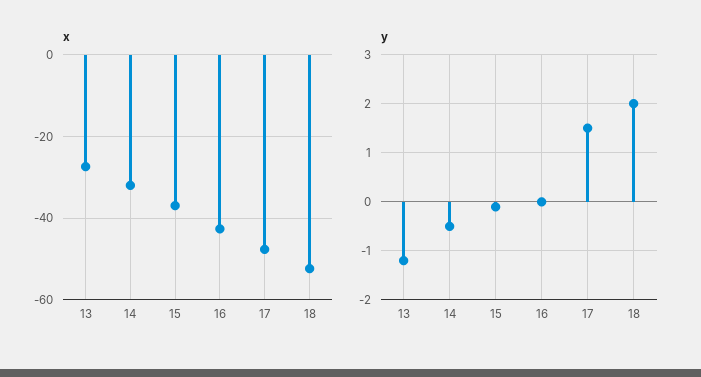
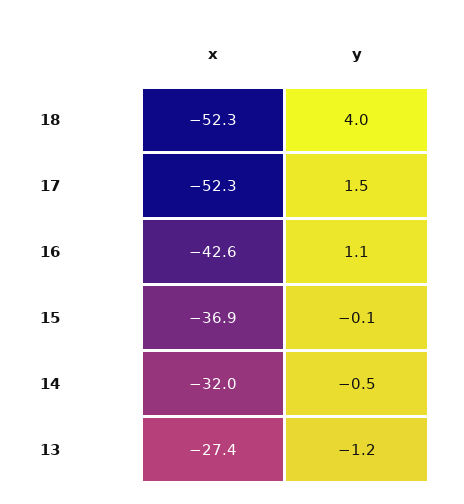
  {
    "x": {
      "13": -27.4,
      "14": -32,
      "15": -36.9,
      "16": -42.6,
-     "17": -48,
+     "17": -52.3,
      "18": -52.3
    },
    "y": {
      "13": -1.2,
      "14": -0.5,
      "15": -0.1,
-     "16": 0,
+     "16": 1.1,
      "17": 1.5,
-     "18": 2
+     "18": 4
    }
  }

